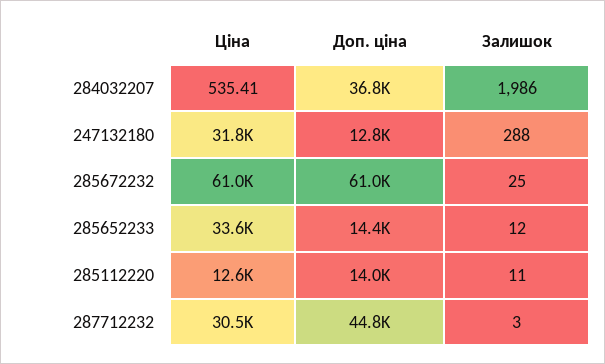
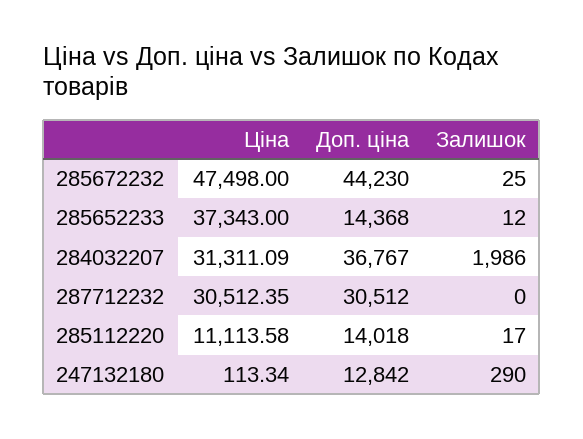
  {
    "Ціна": {
-     "284032207": 535.41,
+     "284032207": 31311.09,
-     "247132180": 31800,
+     "247132180": 113.34,
-     "285672232": 61000,
+     "285672232": 47498,
-     "285652233": 33600,
+     "285652233": 37343,
-     "285112220": 12600,
+     "285112220": 11113.58,
      "287712232": 30512.35
    },
    "Доп. ціна": {
      "284032207": 36767,
      "247132180": 12842,
-     "285672232": 61000,
+     "285672232": 44230,
      "285652233": 14368,
      "285112220": 14018,
-     "287712232": 44800
+     "287712232": 30512
    },
    "Залишок": {
      "284032207": 1986,
-     "247132180": 288,
+     "247132180": 290,
      "285672232": 25,
      "285652233": 12,
-     "285112220": 11,
+     "285112220": 17,
-     "287712232": 3
+     "287712232": 0
    }
  }

